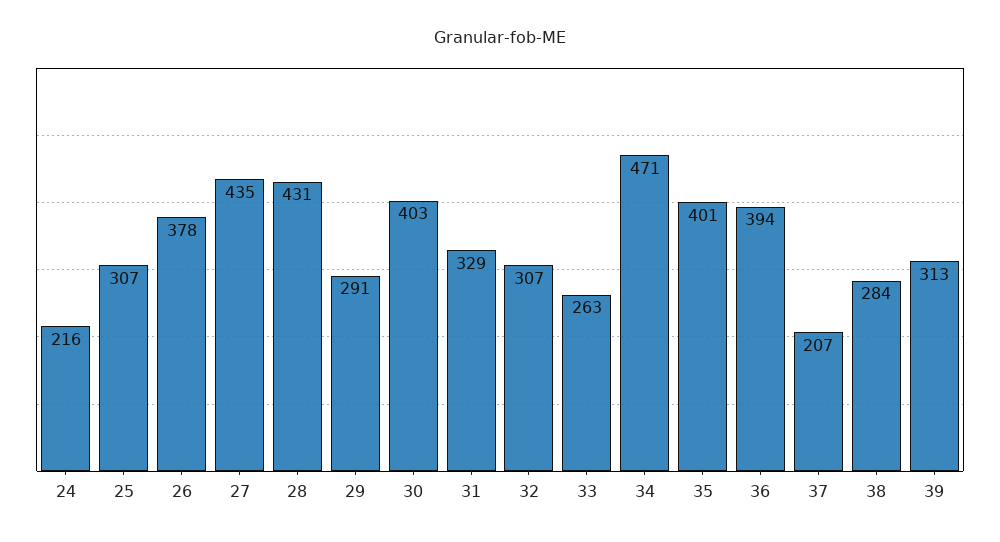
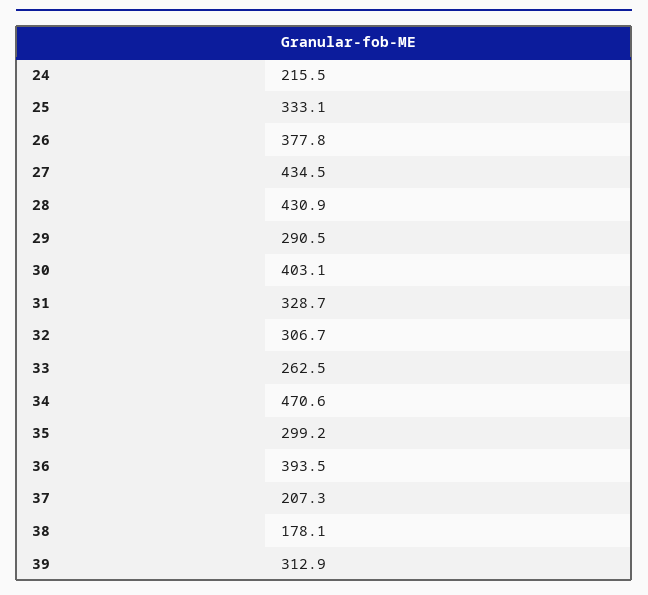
  {
    "24": 215.5,
-   "25": 307,
+   "25": 333.1,
    "26": 377.8,
    "27": 434.5,
    "28": 430.9,
    "29": 290.5,
    "30": 403.1,
    "31": 328.7,
    "32": 306.7,
    "33": 262.5,
    "34": 470.6,
-   "35": 401,
+   "35": 299.2,
    "36": 393.5,
    "37": 207.3,
-   "38": 284,
+   "38": 178.1,
    "39": 312.9
  }

